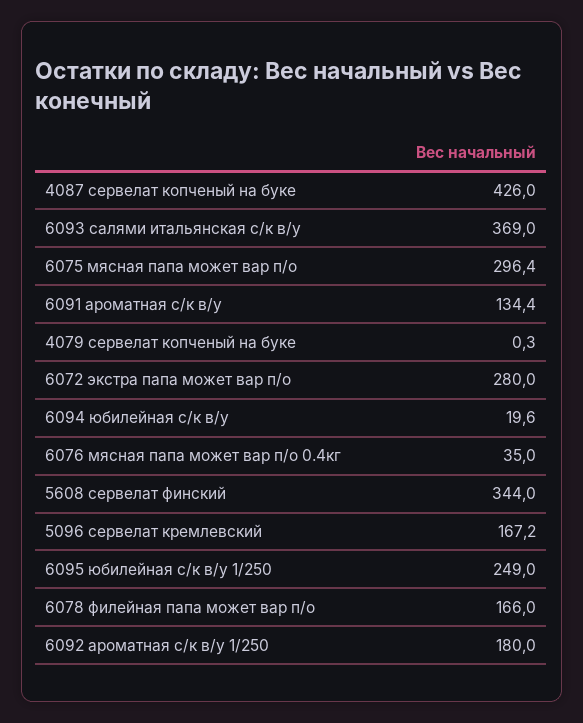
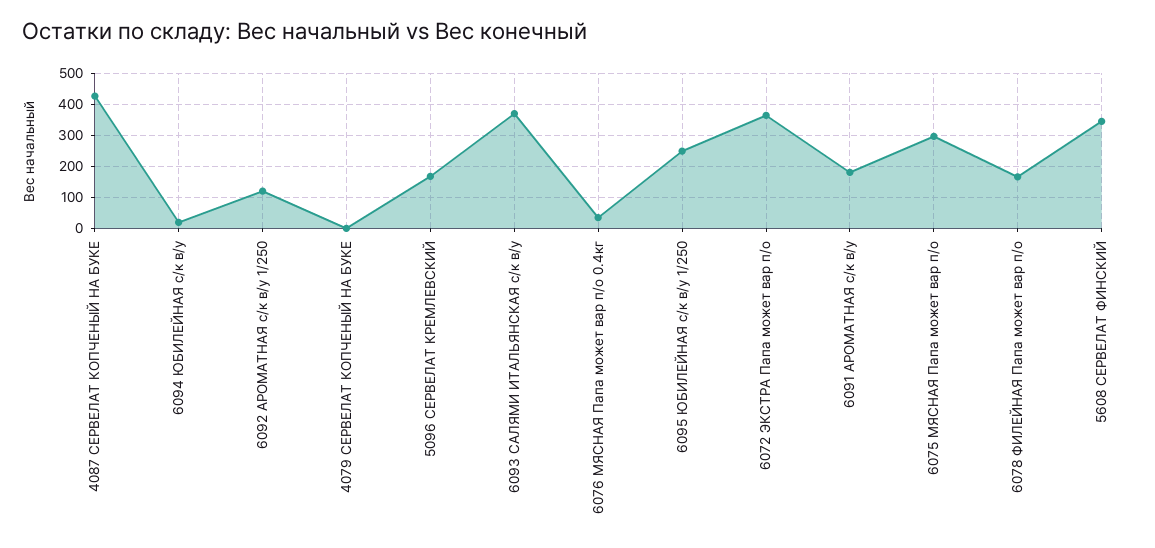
  {
    "4087 сервелат копченый на буке": 426,
    "6093 салями итальянская с/к в/у": 369,
    "6075 мясная папа может вар п/о": 296.4,
-   "6091 ароматная с/к в/у": 134.4,
+   "6091 ароматная с/к в/у": 180,
    "4079 сервелат копченый на буке": 0.3,
-   "6072 экстра папа может вар п/о": 280,
+   "6072 экстра папа может вар п/о": 360,
    "6094 юбилейная с/к в/у": 19.6,
    "6076 мясная папа может вар п/о 0.4кг": 35,
    "5608 сервелат финский": 344,
    "5096 сервелат кремлевский": 167.2,
    "6095 юбилейная с/к в/у 1/250": 249,
    "6078 филейная папа может вар п/о": 166,
-   "6092 ароматная с/к в/у 1/250": 180
+   "6092 ароматная с/к в/у 1/250": 120
  }

